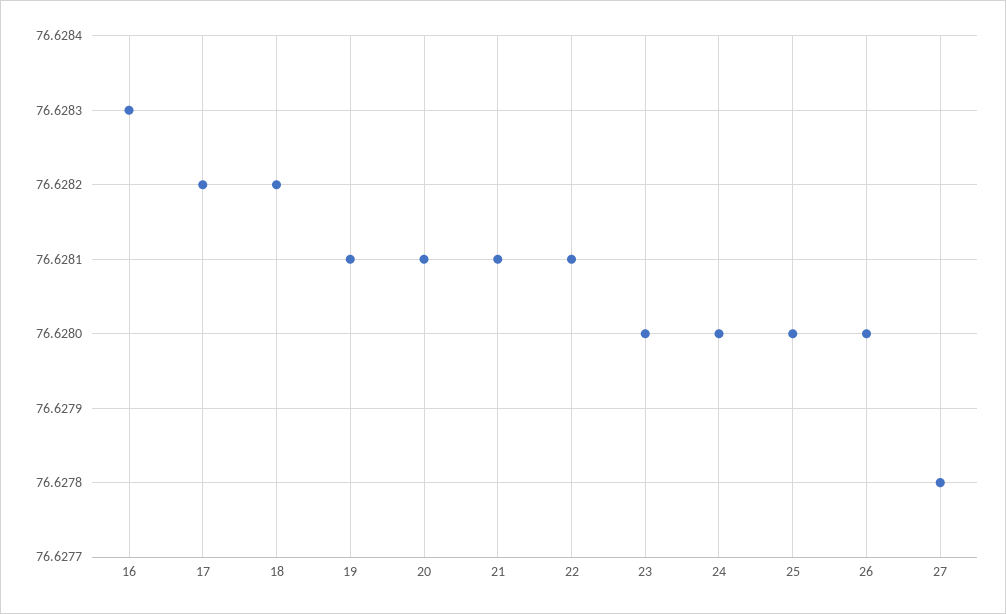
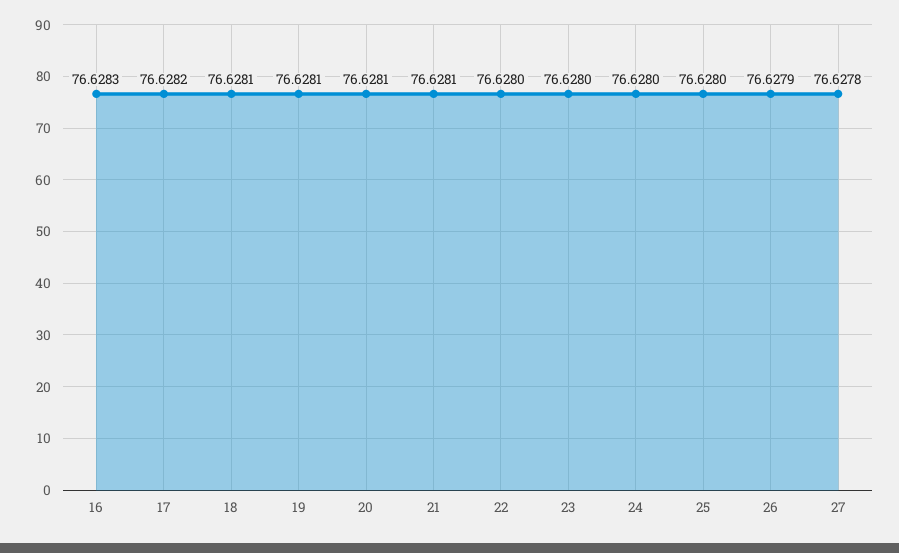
  {
    "16": 76.6283,
    "17": 76.6282,
-   "18": 76.6282,
+   "18": 76.6281,
    "19": 76.6281,
    "20": 76.6281,
    "21": 76.6281,
-   "22": 76.6281,
+   "22": 76.628,
    "23": 76.628,
    "24": 76.628,
    "25": 76.628,
-   "26": 76.628,
+   "26": 76.6279,
    "27": 76.6278
  }

